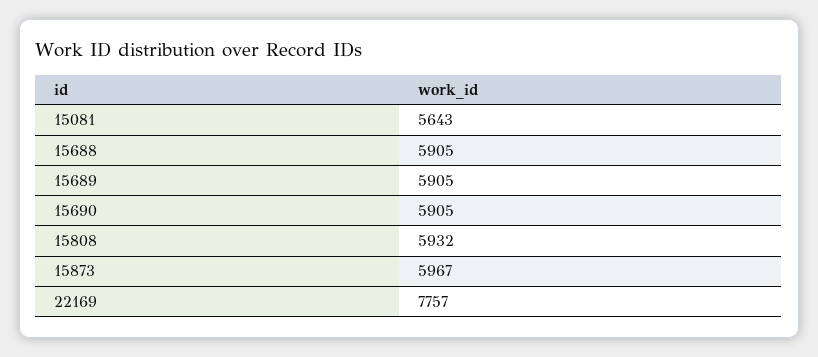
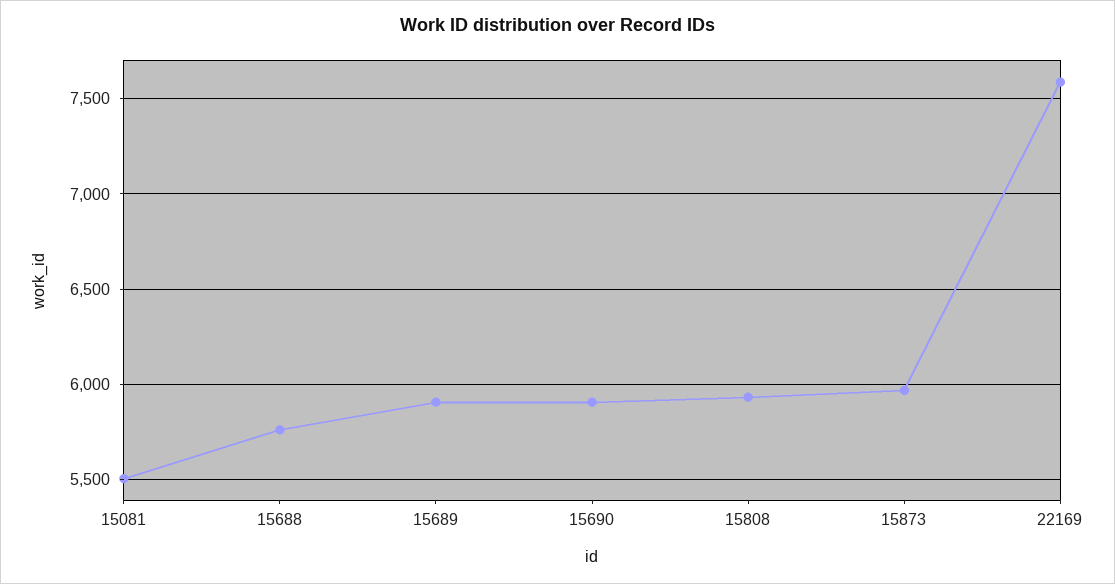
  {
-   "15081": 5643,
+   "15081": 5500,
-   "15688": 5905,
+   "15688": 5750,
    "15689": 5905,
    "15690": 5905,
    "15808": 5932,
    "15873": 5967,
-   "22169": 7757
+   "22169": 7600
  }

